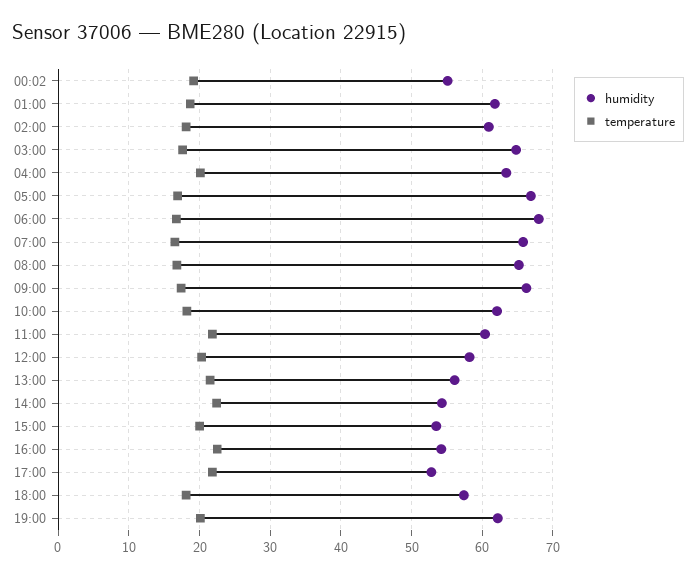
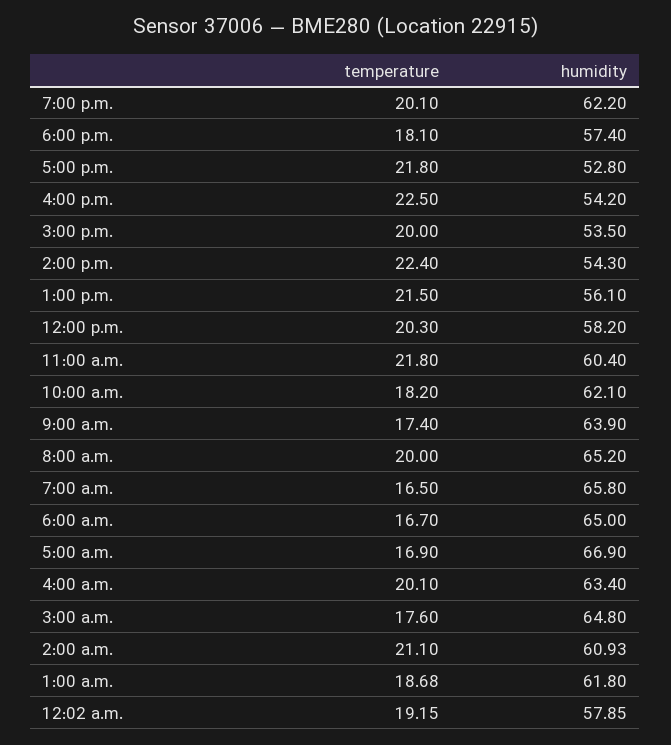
  {
    "humidity": {
-     "00:02": 55,
+     "00:02": 57.85,
      "01:00": 61.8,
      "02:00": 60.93,
      "03:00": 64.8,
      "04:00": 63.4,
      "05:00": 66.9,
-     "06:00": 68,
+     "06:00": 65,
      "07:00": 65.8,
      "08:00": 65.2,
-     "09:00": 66,
+     "09:00": 63.9,
      "10:00": 62.1,
      "11:00": 60.4,
      "12:00": 58.2,
      "13:00": 56.1,
      "14:00": 54.3,
      "15:00": 53.5,
      "16:00": 54.2,
      "17:00": 52.8,
      "18:00": 57.4,
      "19:00": 62.2
    },
    "temperature": {
      "00:02": 19.15,
      "01:00": 18.68,
-     "02:00": 18,
+     "02:00": 21.1,
      "03:00": 17.6,
      "04:00": 20.1,
      "05:00": 16.9,
      "06:00": 16.7,
      "07:00": 16.5,
-     "08:00": 17,
+     "08:00": 20,
      "09:00": 17.4,
      "10:00": 18.2,
      "11:00": 21.8,
      "12:00": 20.3,
      "13:00": 21.5,
      "14:00": 22.4,
      "15:00": 20,
      "16:00": 22.5,
      "17:00": 21.8,
      "18:00": 18.1,
      "19:00": 20.1
    }
  }

